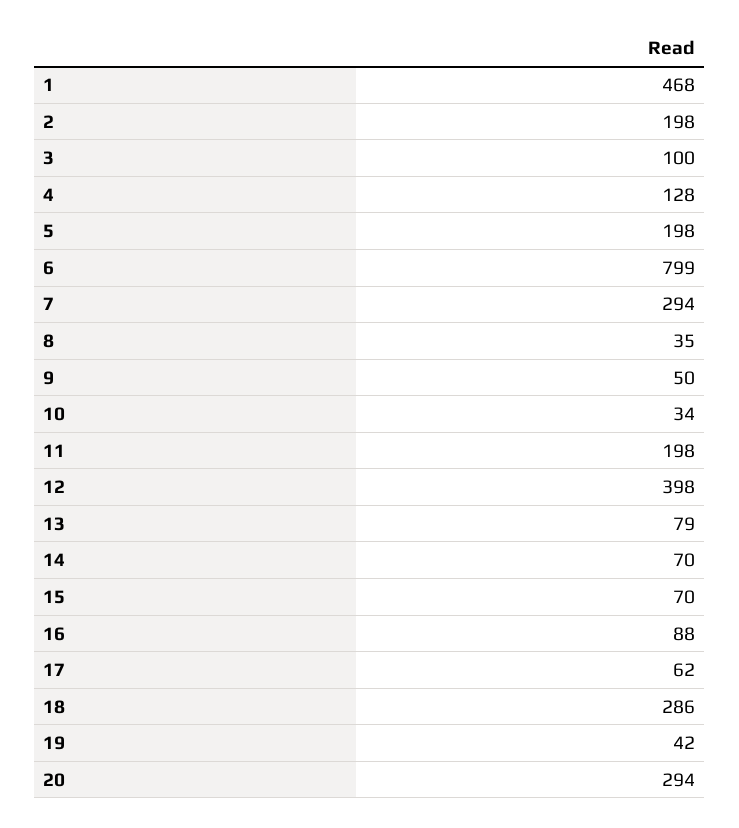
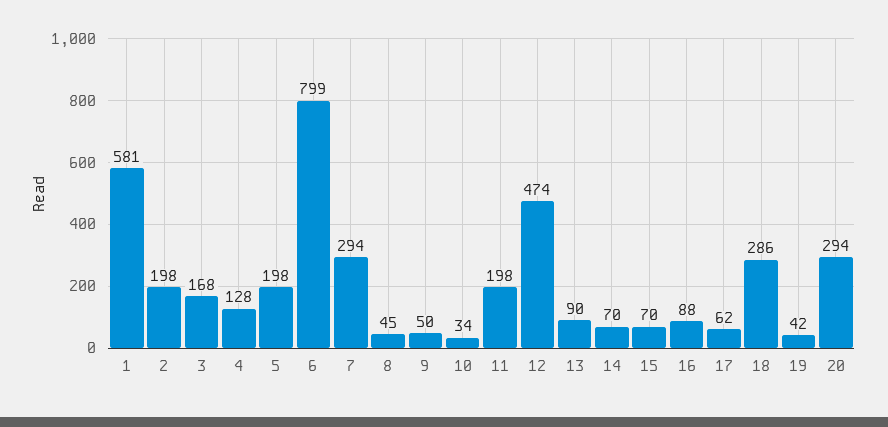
  {
-   "1": 468,
+   "1": 581,
    "2": 198,
-   "3": 100,
+   "3": 168,
    "4": 128,
    "5": 198,
    "6": 799,
    "7": 294,
-   "8": 35,
+   "8": 45,
    "9": 50,
    "10": 34,
    "11": 198,
-   "12": 398,
+   "12": 474,
-   "13": 79,
+   "13": 90,
    "14": 70,
    "15": 70,
    "16": 88,
    "17": 62,
    "18": 286,
    "19": 42,
    "20": 294
  }

